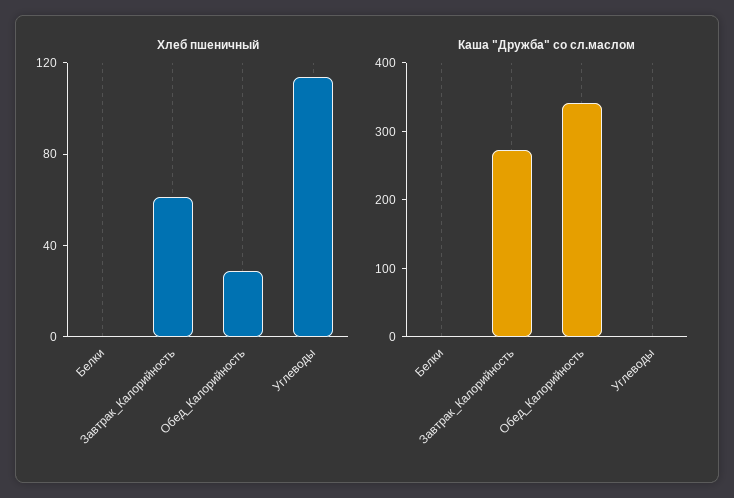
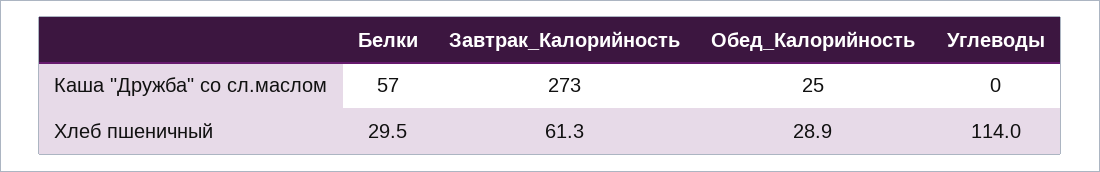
  {
    "Хлеб пшеничный": {
-     "Белки": 0,
+     "Белки": 29.5,
      "Завтрак_Калорийность": 61.3,
      "Обед_Калорийность": 28.9,
      "Углеводы": 114
    },
    "Каша \"Дружба\" со сл.маслом": {
-     "Белки": 0,
+     "Белки": 57,
      "Завтрак_Калорийность": 273,
-     "Обед_Калорийность": 340,
+     "Обед_Калорийность": 25,
      "Углеводы": 0
    }
  }

